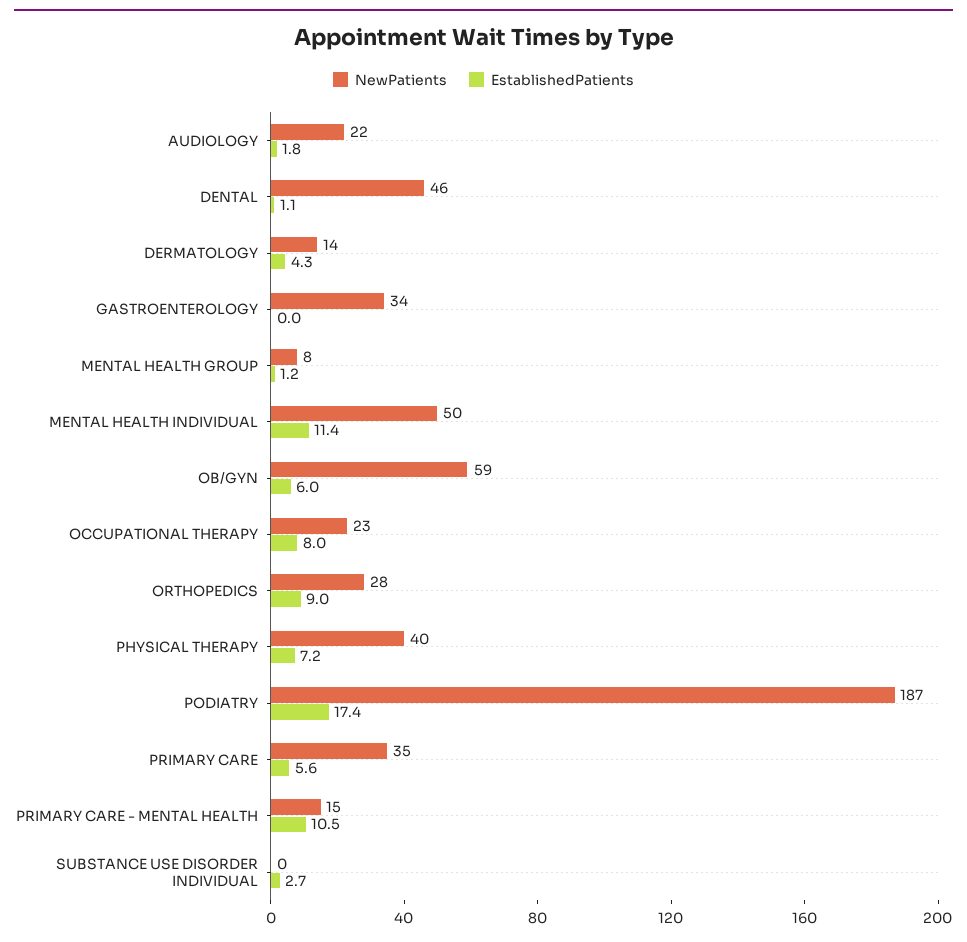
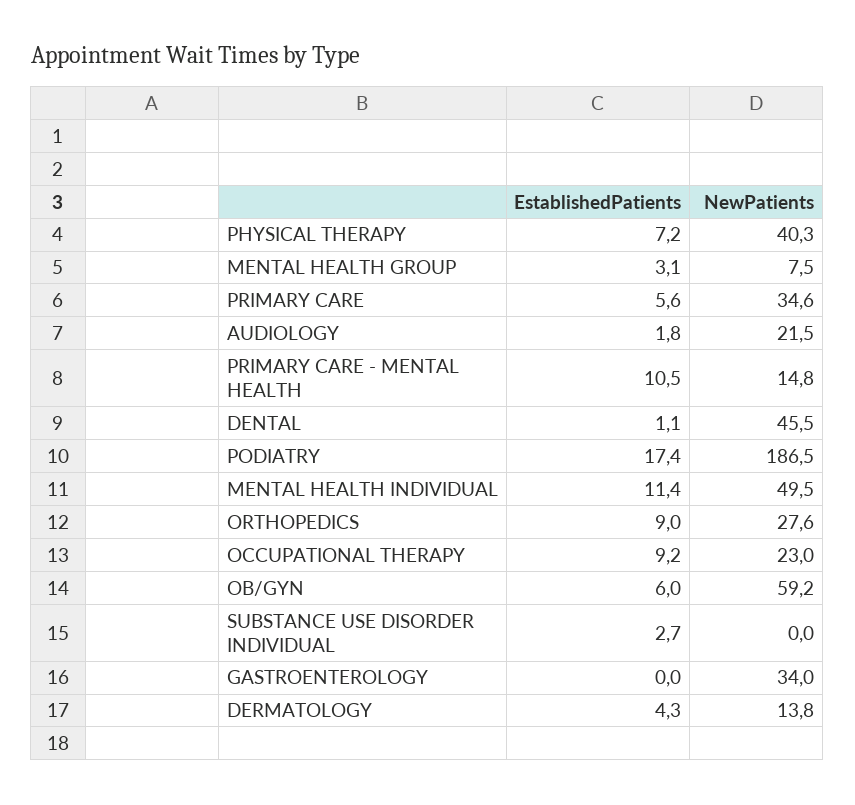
  {
    "NewPatients": {
      "AUDIOLOGY": 21.5,
      "DENTAL": 45.5,
      "DERMATOLOGY": 13.8,
      "GASTROENTEROLOGY": 34,
      "MENTAL HEALTH GROUP": 7.5,
      "MENTAL HEALTH INDIVIDUAL": 49.5,
      "OB/GYN": 59.2,
      "OCCUPATIONAL THERAPY": 23,
      "ORTHOPEDICS": 27.6,
      "PHYSICAL THERAPY": 40.3,
      "PODIATRY": 186.5,
      "PRIMARY CARE": 34.6,
      "PRIMARY CARE - MENTAL HEALTH": 14.8,
      "SUBSTANCE USE DISORDER INDIVIDUAL": 0
    },
    "EstablishedPatients": {
      "AUDIOLOGY": 1.8,
      "DENTAL": 1.1,
      "DERMATOLOGY": 4.3,
      "GASTROENTEROLOGY": 0,
-     "MENTAL HEALTH GROUP": 1.2,
+     "MENTAL HEALTH GROUP": 3.1,
      "MENTAL HEALTH INDIVIDUAL": 11.4,
      "OB/GYN": 6,
-     "OCCUPATIONAL THERAPY": 8,
+     "OCCUPATIONAL THERAPY": 9.2,
      "ORTHOPEDICS": 9,
      "PHYSICAL THERAPY": 7.2,
      "PODIATRY": 17.4,
      "PRIMARY CARE": 5.6,
      "PRIMARY CARE - MENTAL HEALTH": 10.5,
      "SUBSTANCE USE DISORDER INDIVIDUAL": 2.7
    }
  }

